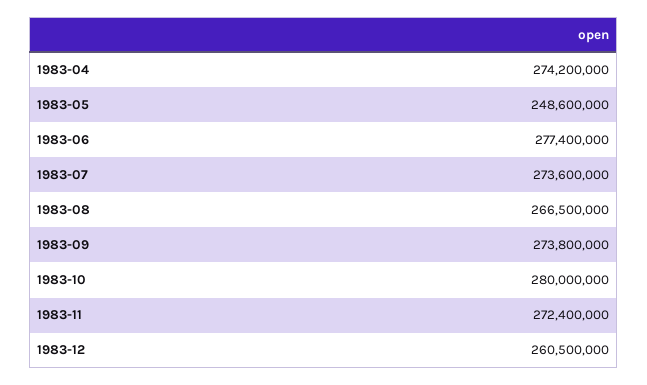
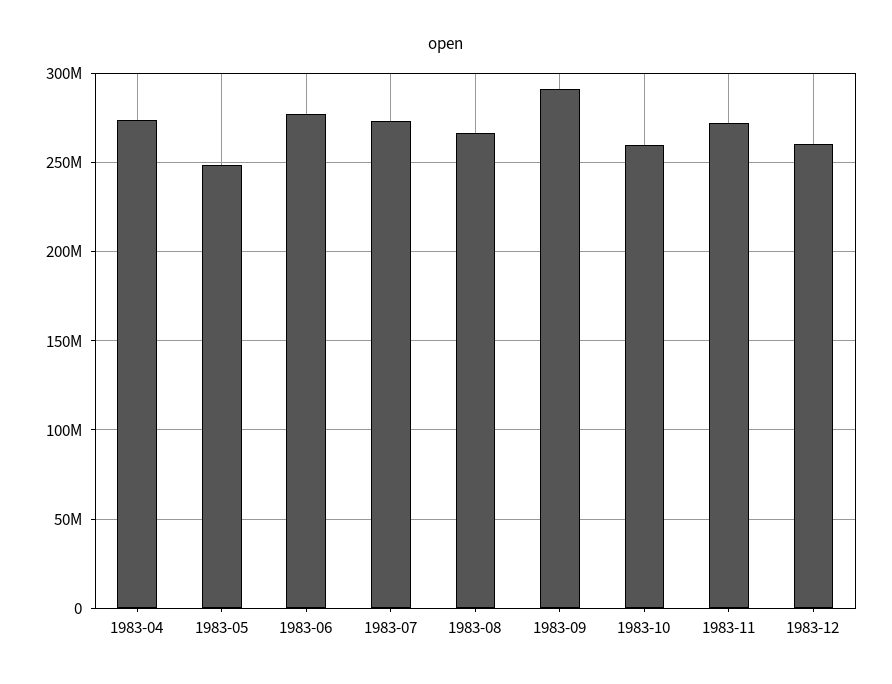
  {
    "1983-04": 274200000,
    "1983-05": 248600000,
    "1983-06": 277400000,
    "1983-07": 273600000,
    "1983-08": 266500000,
-   "1983-09": 273800000,
+   "1983-09": 290000000,
-   "1983-10": 280000000,
+   "1983-10": 260000000,
    "1983-11": 272400000,
    "1983-12": 260500000
  }

